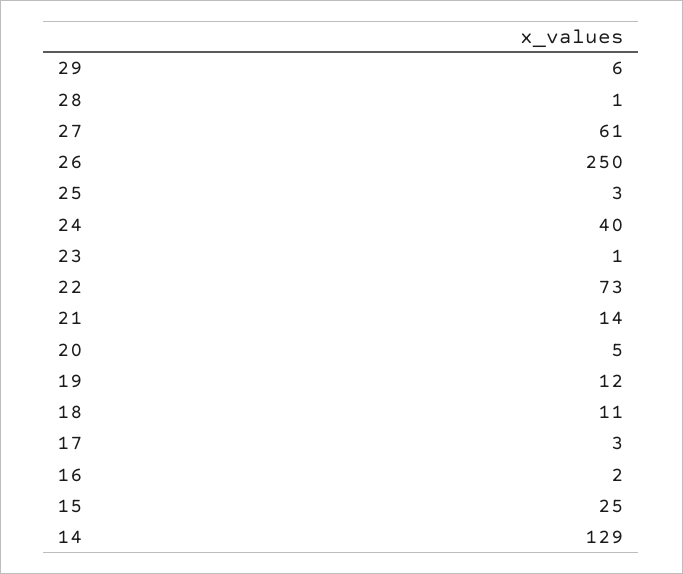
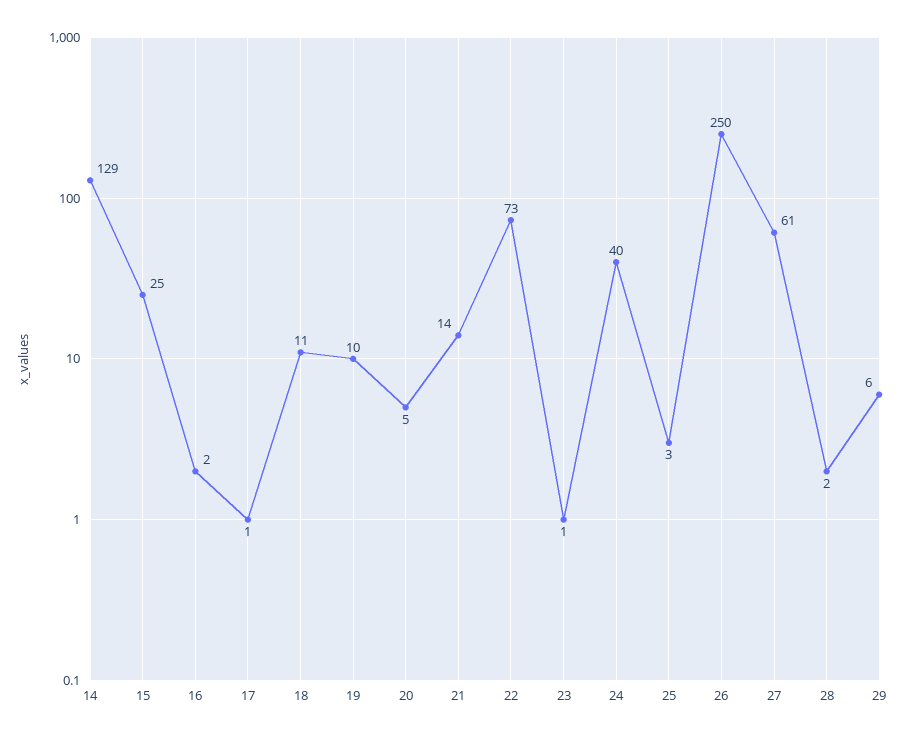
  {
    "29": 6,
-   "28": 1,
+   "28": 2,
    "27": 61,
    "26": 250,
    "25": 3,
    "24": 40,
    "23": 1,
    "22": 73,
    "21": 14,
    "20": 5,
-   "19": 12,
+   "19": 10,
    "18": 11,
-   "17": 3,
+   "17": 1,
    "16": 2,
    "15": 25,
    "14": 129
  }

